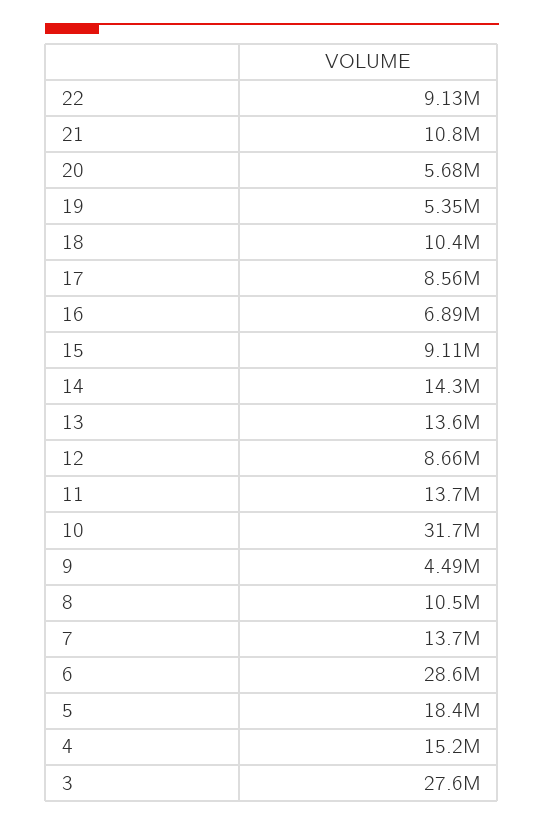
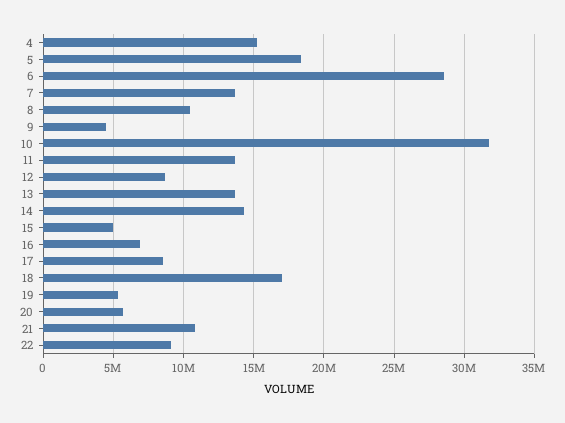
  {
    "22": 9130000,
    "21": 10800000,
    "20": 5680000,
    "19": 5350000,
-   "18": 10400000,
+   "18": 17000000,
    "17": 8560000,
    "16": 6890000,
-   "15": 9110000,
+   "15": 5000000,
    "14": 14300000,
    "13": 13600000,
    "12": 8660000,
    "11": 13700000,
    "10": 31700000,
    "9": 4490000,
    "8": 10500000,
    "7": 13700000,
    "6": 28600000,
    "5": 18400000,
-   "4": 15200000,
+   "4": 15200000
-   "3": 27600000
  }

